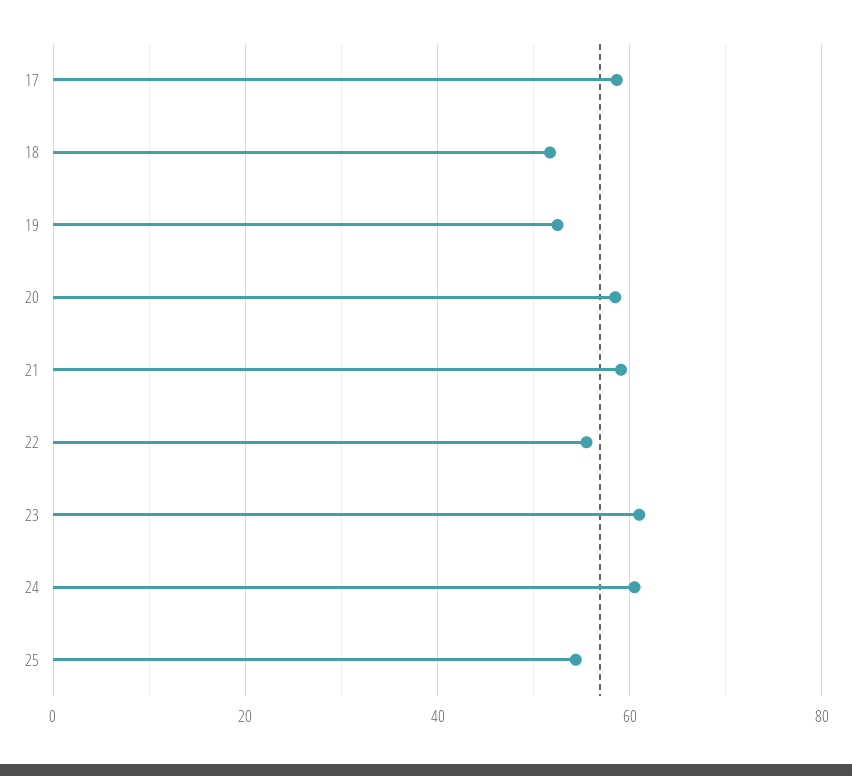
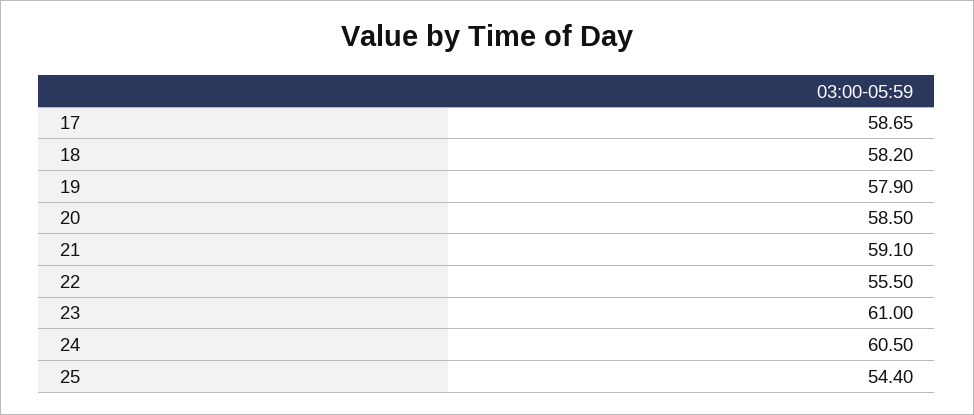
  {
    "17": 58.65,
-   "18": 52,
+   "18": 58.2,
-   "19": 52,
+   "19": 57.9,
    "20": 58.5,
    "21": 59.1,
    "22": 55.5,
    "23": 61,
    "24": 60.5,
    "25": 54.4
  }

